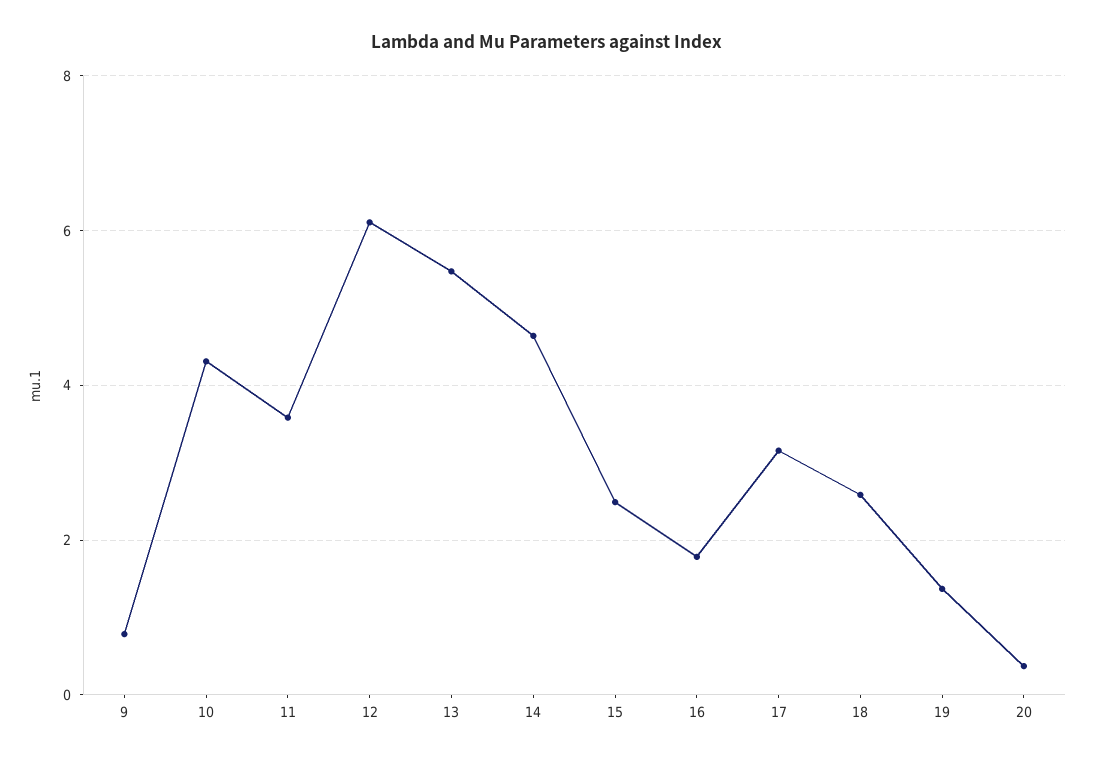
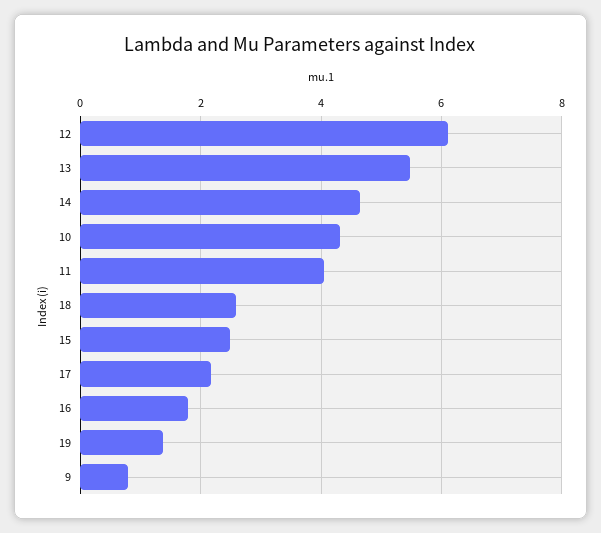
  {
    "9": 0.8,
    "10": 4.4,
-   "11": 3.6,
+   "11": 4,
    "12": 6.2,
    "13": 5.4,
    "14": 4.6,
    "15": 2.4,
    "16": 1.8,
-   "17": 3.2,
+   "17": 2.2,
    "18": 2.6,
-   "19": 1.4,
+   "19": 1.4
-   "20": 0.4
  }

